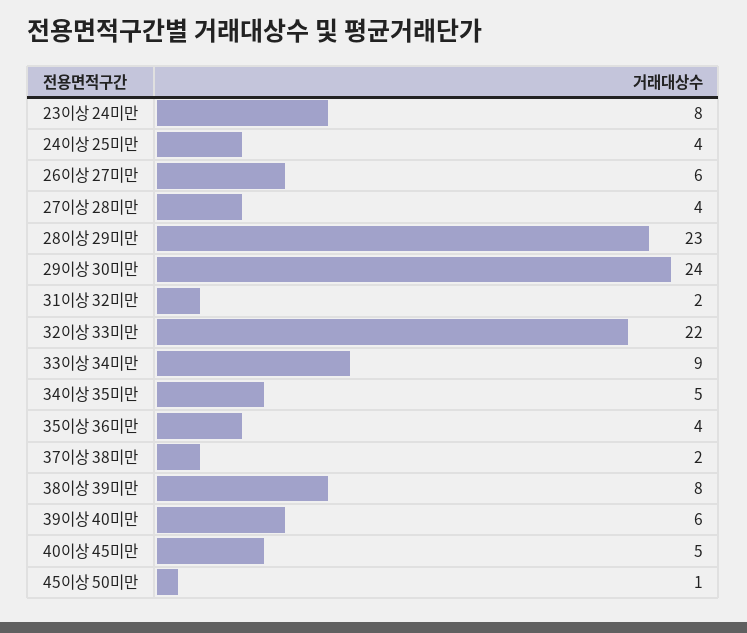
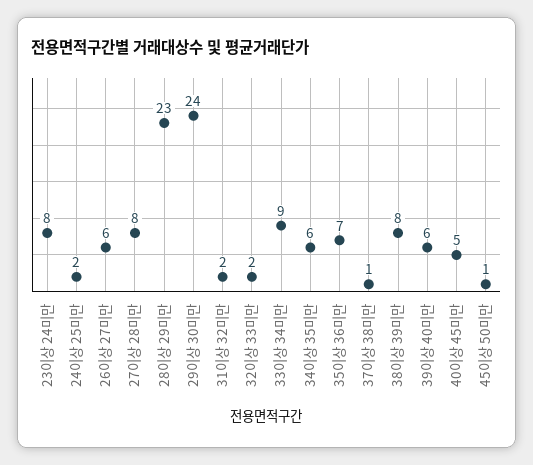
  {
    "23이상 24미만": 8,
-   "24이상 25미만": 4,
+   "24이상 25미만": 2,
    "26이상 27미만": 6,
-   "27이상 28미만": 4,
+   "27이상 28미만": 8,
    "28이상 29미만": 23,
    "29이상 30미만": 24,
    "31이상 32미만": 2,
-   "32이상 33미만": 22,
+   "32이상 33미만": 2,
    "33이상 34미만": 9,
-   "34이상 35미만": 5,
+   "34이상 35미만": 6,
-   "35이상 36미만": 4,
+   "35이상 36미만": 7,
-   "37이상 38미만": 2,
+   "37이상 38미만": 1,
    "38이상 39미만": 8,
    "39이상 40미만": 6,
    "40이상 45미만": 5,
    "45이상 50미만": 1
  }

